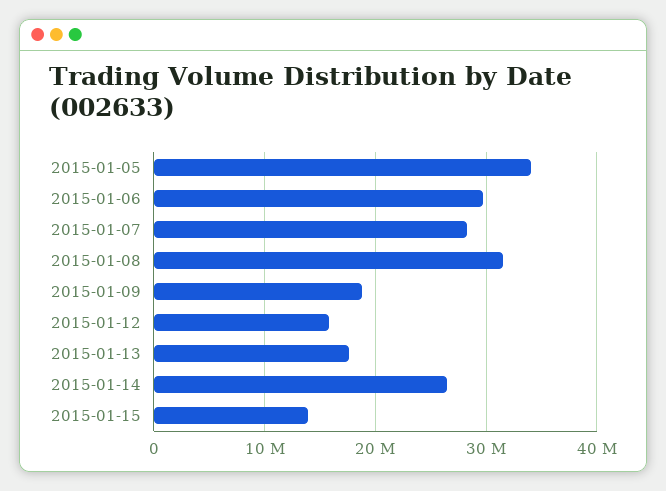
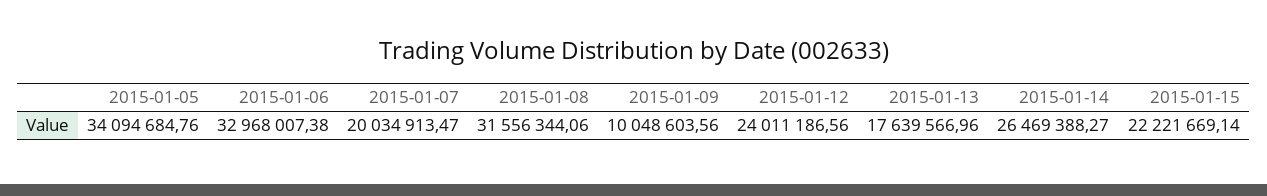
  {
    "2015-01-05": 34094684.76,
-   "2015-01-06": 30000000,
+   "2015-01-06": 32968007.38,
-   "2015-01-07": 28000000,
+   "2015-01-07": 20034913.47,
    "2015-01-08": 31556344.06,
-   "2015-01-09": 19000000,
+   "2015-01-09": 10048603.56,
-   "2015-01-12": 16000000,
+   "2015-01-12": 24011186.56,
    "2015-01-13": 17639566.96,
    "2015-01-14": 26469388.27,
-   "2015-01-15": 14000000
+   "2015-01-15": 22221669.14
  }

